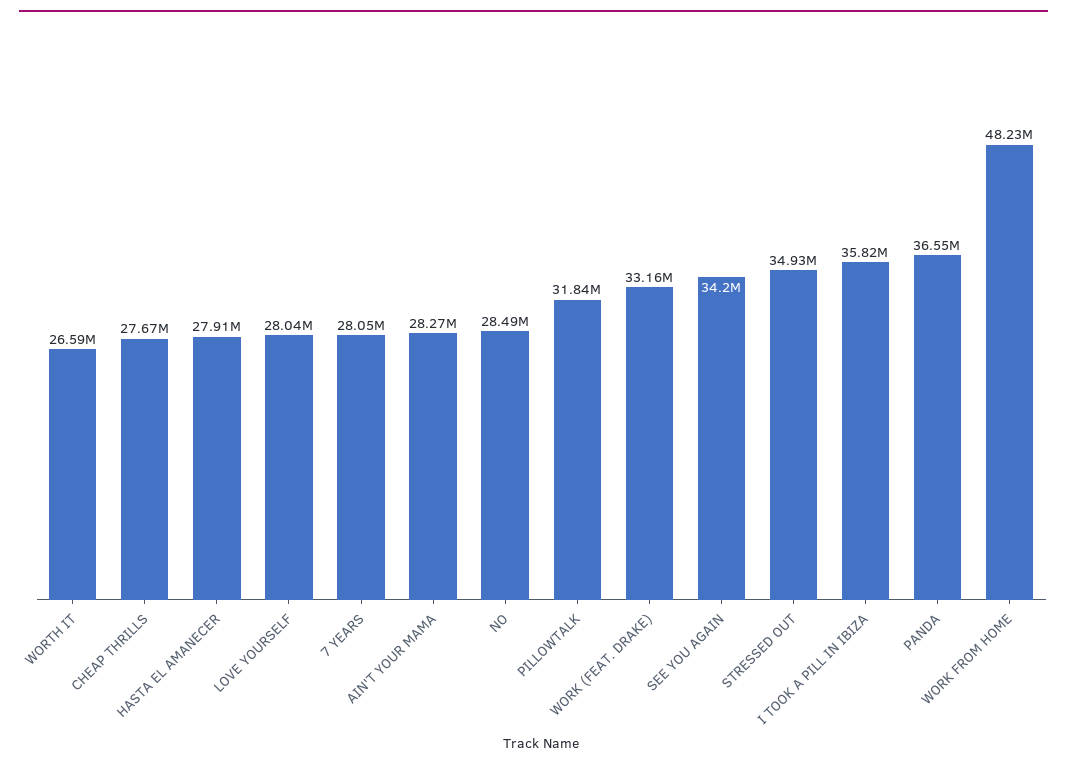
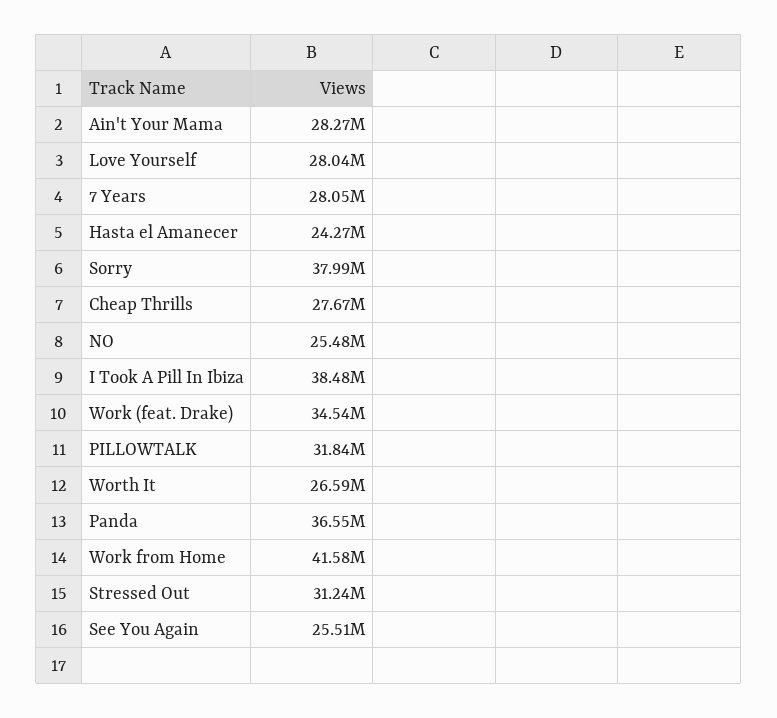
  {
    "WORTH IT": 26590000,
    "CHEAP THRILLS": 27670000,
-   "HASTA EL AMANECER": 27910000,
+   "HASTA EL AMANECER": 24270000,
    "LOVE YOURSELF": 28040000,
    "7 YEARS": 28050000,
    "AIN'T YOUR MAMA": 28270000,
-   "NO": 28490000,
+   "NO": 25480000,
    "PILLOWTALK": 31840000,
-   "WORK (FEAT. DRAKE)": 33160000,
+   "WORK (FEAT. DRAKE)": 34540000,
-   "SEE YOU AGAIN": 34200000,
+   "SEE YOU AGAIN": 25510000,
-   "STRESSED OUT": 34930000,
+   "STRESSED OUT": 31240000,
-   "I TOOK A PILL IN IBIZA": 35820000,
+   "I TOOK A PILL IN IBIZA": 38480000,
    "PANDA": 36550000,
-   "WORK FROM HOME": 48230000
+   "WORK FROM HOME": 41580000,
+   "Sorry": 37990000
  }

